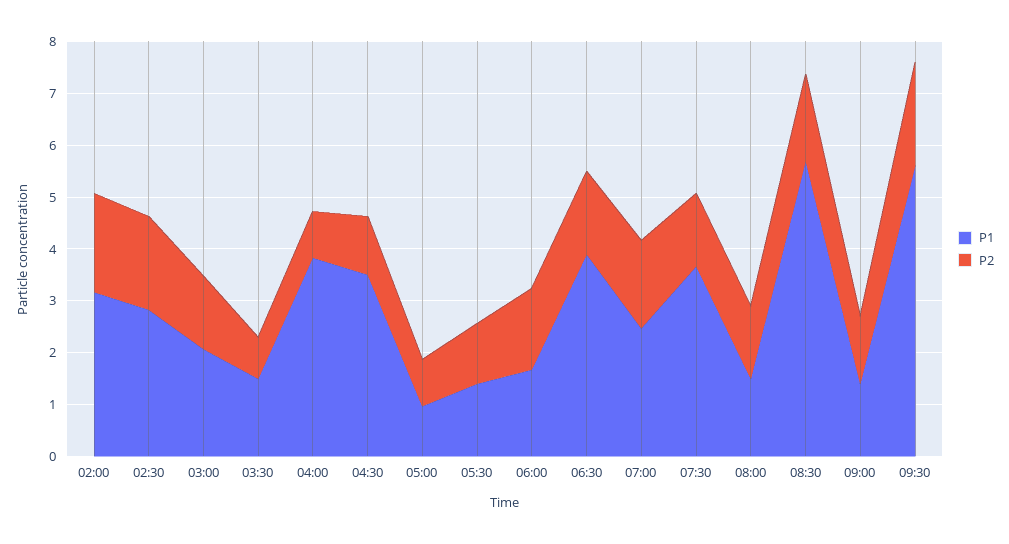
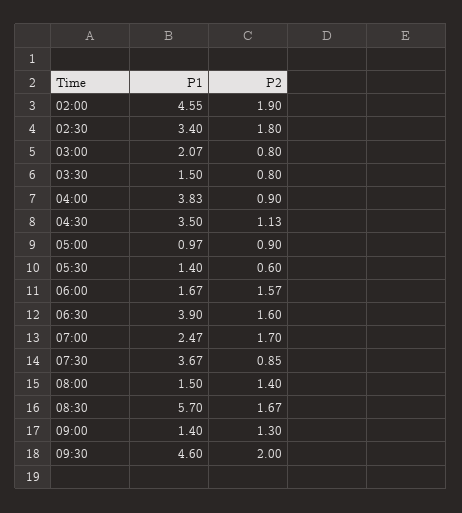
  {
    "P1": {
-     "02:00": 3.2,
+     "02:00": 4.55,
-     "02:30": 2.8,
+     "02:30": 3.4,
      "03:00": 2.07,
      "03:30": 1.5,
      "04:00": 3.83,
      "04:30": 3.5,
      "05:00": 0.97,
      "05:30": 1.4,
      "06:00": 1.67,
      "06:30": 3.9,
      "07:00": 2.47,
      "07:30": 3.67,
      "08:00": 1.5,
      "08:30": 5.7,
      "09:00": 1.4,
-     "09:30": 5.6
+     "09:30": 4.6
    },
    "P2": {
      "02:00": 1.9,
      "02:30": 1.8,
-     "03:00": 1.4,
+     "03:00": 0.8,
      "03:30": 0.8,
      "04:00": 0.9,
      "04:30": 1.13,
      "05:00": 0.9,
-     "05:30": 1.2,
+     "05:30": 0.6,
      "06:00": 1.57,
      "06:30": 1.6,
      "07:00": 1.7,
-     "07:30": 1.4,
+     "07:30": 0.85,
      "08:00": 1.4,
      "08:30": 1.67,
      "09:00": 1.3,
      "09:30": 2
    }
  }

